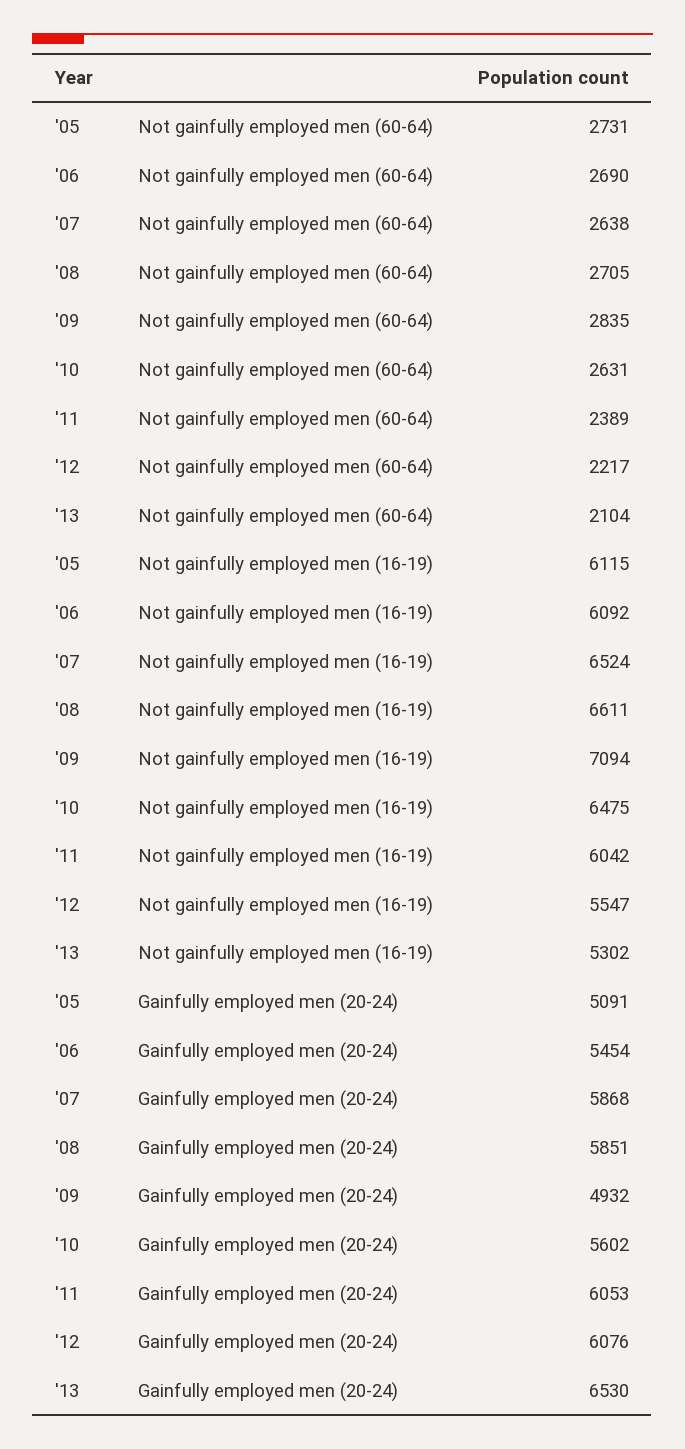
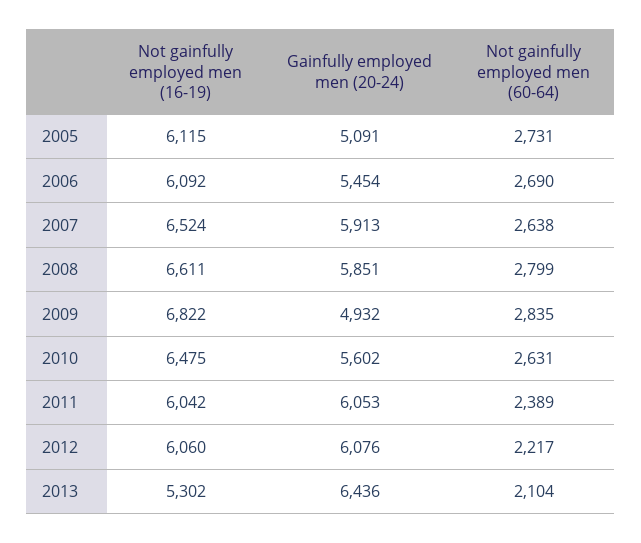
  {
    "'05": {
      "Not gainfully employed men (60-64)": 2731,
      "Not gainfully employed men (16-19)": 6115,
      "Gainfully employed men (20-24)": 5091
    },
    "'06": {
      "Not gainfully employed men (60-64)": 2690,
      "Not gainfully employed men (16-19)": 6092,
      "Gainfully employed men (20-24)": 5454
    },
    "'07": {
      "Not gainfully employed men (60-64)": 2638,
      "Not gainfully employed men (16-19)": 6524,
-     "Gainfully employed men (20-24)": 5868
+     "Gainfully employed men (20-24)": 5913
    },
    "'08": {
-     "Not gainfully employed men (60-64)": 2705,
+     "Not gainfully employed men (60-64)": 2799,
      "Not gainfully employed men (16-19)": 6611,
      "Gainfully employed men (20-24)": 5851
    },
    "'09": {
      "Not gainfully employed men (60-64)": 2835,
-     "Not gainfully employed men (16-19)": 7094,
+     "Not gainfully employed men (16-19)": 6822,
      "Gainfully employed men (20-24)": 4932
    },
    "'10": {
      "Not gainfully employed men (60-64)": 2631,
      "Not gainfully employed men (16-19)": 6475,
      "Gainfully employed men (20-24)": 5602
    },
    "'11": {
      "Not gainfully employed men (60-64)": 2389,
      "Not gainfully employed men (16-19)": 6042,
      "Gainfully employed men (20-24)": 6053
    },
    "'12": {
      "Not gainfully employed men (60-64)": 2217,
-     "Not gainfully employed men (16-19)": 5547,
+     "Not gainfully employed men (16-19)": 6060,
      "Gainfully employed men (20-24)": 6076
    },
    "'13": {
      "Not gainfully employed men (60-64)": 2104,
      "Not gainfully employed men (16-19)": 5302,
-     "Gainfully employed men (20-24)": 6530
+     "Gainfully employed men (20-24)": 6436
    }
  }

